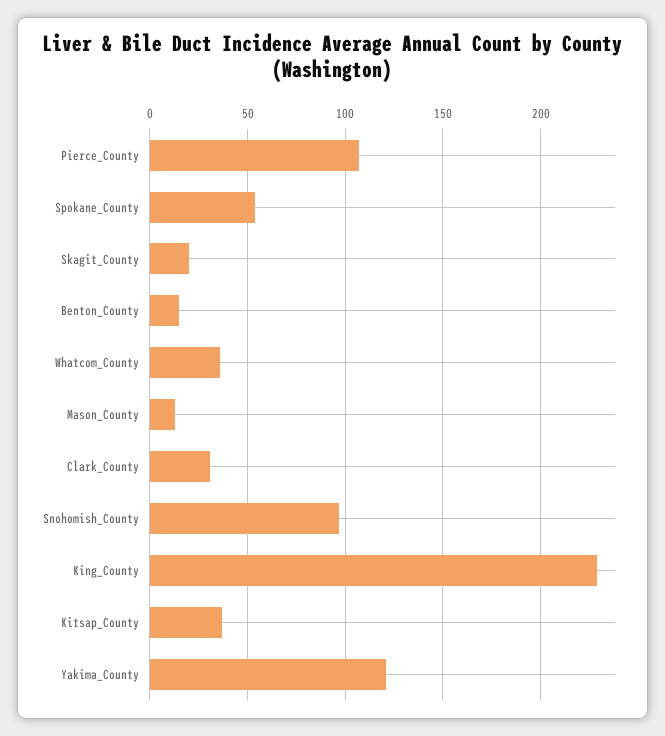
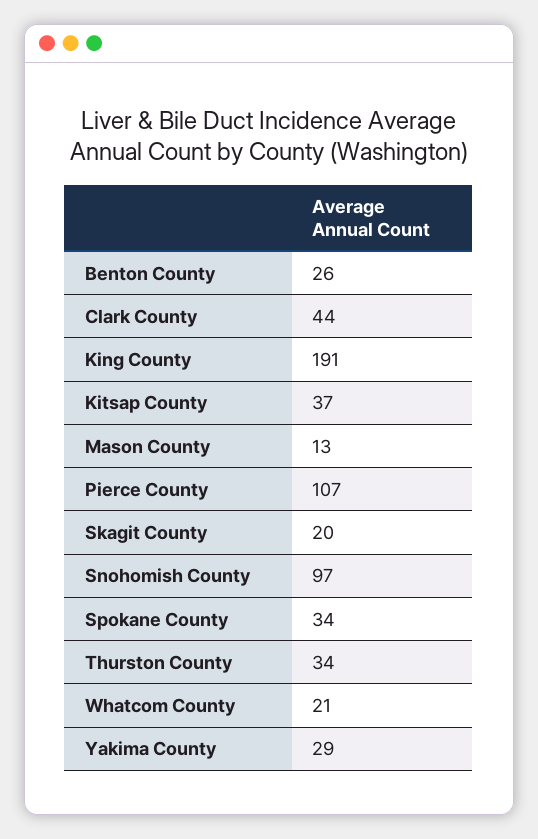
  {
    "Pierce_County": 107,
-   "Spokane_County": 55,
+   "Spokane_County": 34,
    "Skagit_County": 20,
-   "Benton_County": 15,
+   "Benton_County": 26,
-   "Whatcom_County": 35,
+   "Whatcom_County": 21,
    "Mason_County": 13,
-   "Clark_County": 30,
+   "Clark_County": 44,
    "Snohomish_County": 97,
-   "King_County": 230,
+   "King_County": 191,
    "Kitsap_County": 37,
-   "Yakima_County": 120
+   "Yakima_County": 29,
+   "Thurston County": 34
  }

